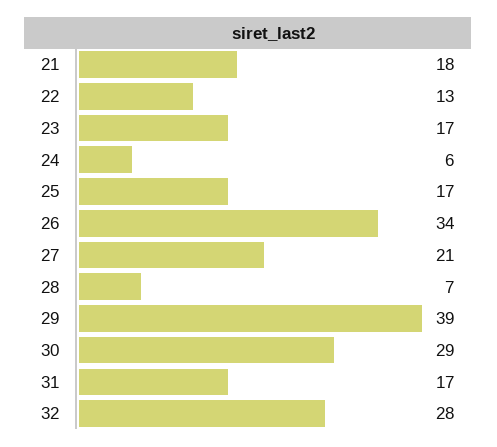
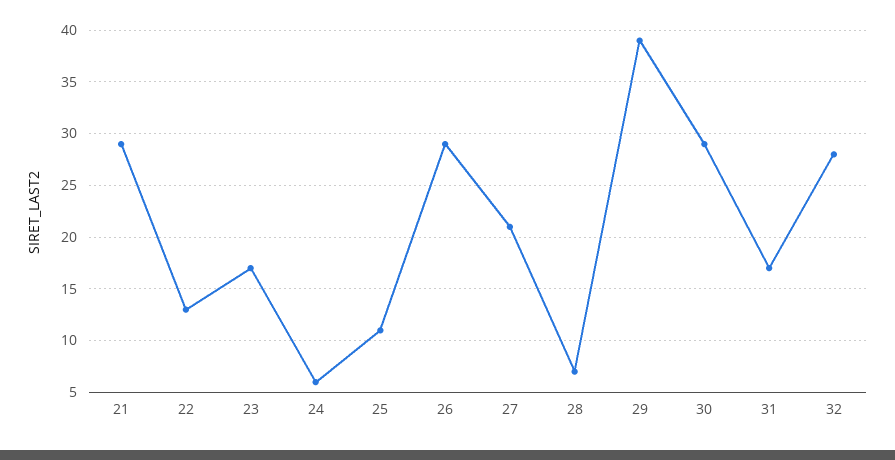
  {
-   "21": 18,
+   "21": 29,
    "22": 13,
    "23": 17,
    "24": 6,
-   "25": 17,
+   "25": 11,
-   "26": 34,
+   "26": 29,
    "27": 21,
    "28": 7,
    "29": 39,
    "30": 29,
    "31": 17,
    "32": 28
  }

